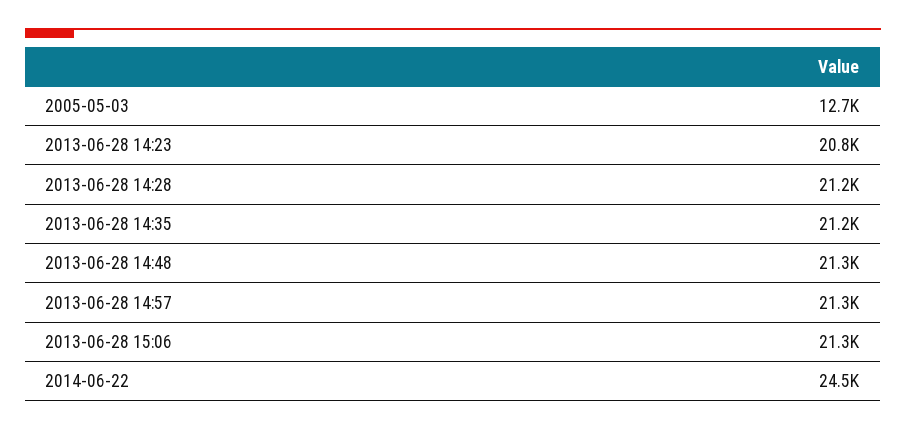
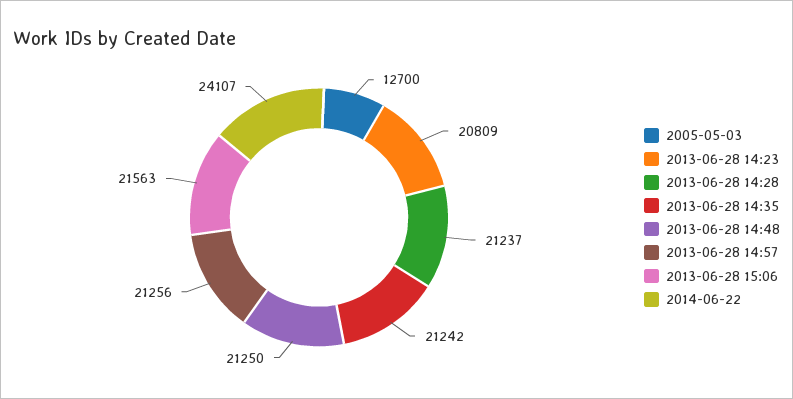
  {
    "2005-05-03": 12700,
    "2013-06-28 14:23": 20809,
    "2013-06-28 14:28": 21237,
    "2013-06-28 14:35": 21242,
    "2013-06-28 14:48": 21250,
    "2013-06-28 14:57": 21256,
-   "2013-06-28 15:06": 21300,
+   "2013-06-28 15:06": 21563,
-   "2014-06-22": 24500
+   "2014-06-22": 24107
  }

